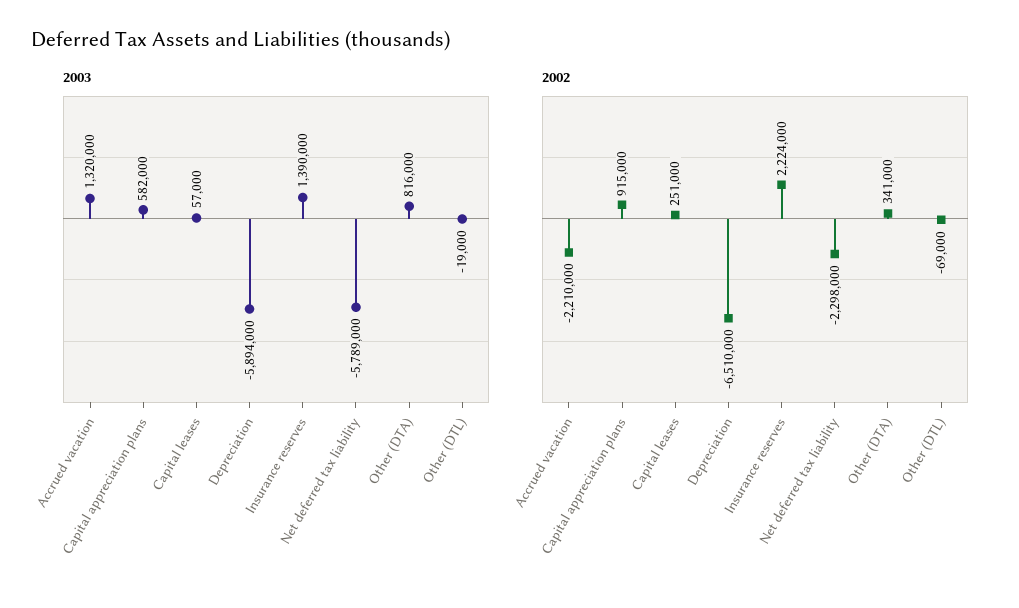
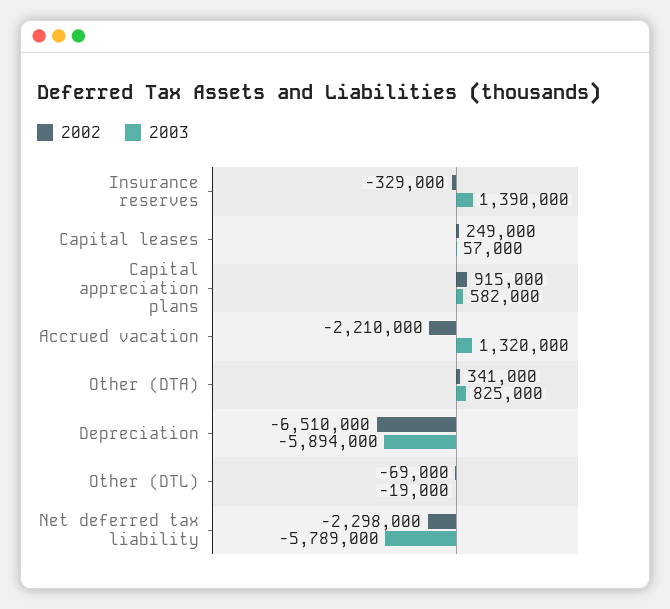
  {
    "2003": {
      "Accrued vacation": 1320000,
      "Capital appreciation plans": 582000,
      "Capital leases": 57000,
      "Depreciation": -5894000,
      "Insurance reserves": 1390000,
      "Net deferred tax liability": -5789000,
-     "Other (DTA)": 816000,
+     "Other (DTA)": 825000,
      "Other (DTL)": -19000
    },
    "2002": {
      "Accrued vacation": -2210000,
      "Capital appreciation plans": 915000,
-     "Capital leases": 251000,
+     "Capital leases": 249000,
      "Depreciation": -6510000,
-     "Insurance reserves": 2224000,
+     "Insurance reserves": -329000,
      "Net deferred tax liability": -2298000,
      "Other (DTA)": 341000,
      "Other (DTL)": -69000
    }
  }

